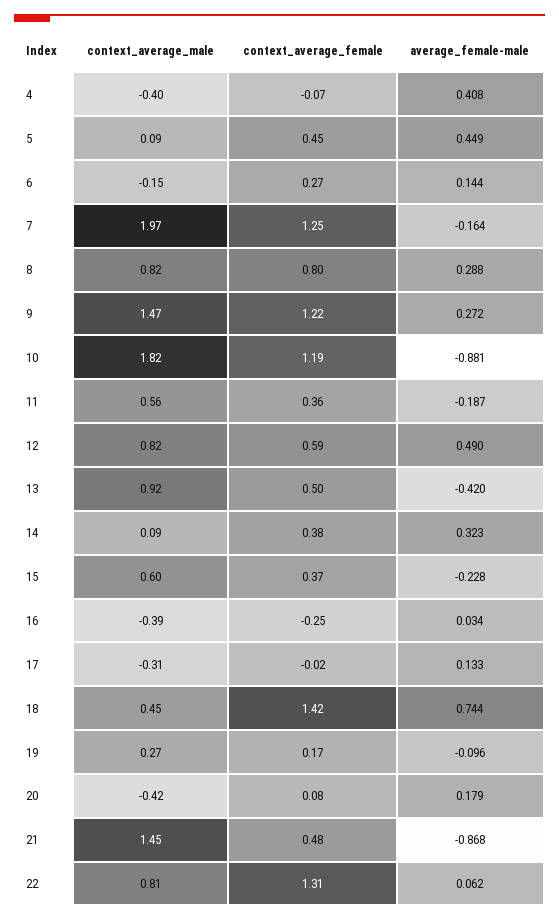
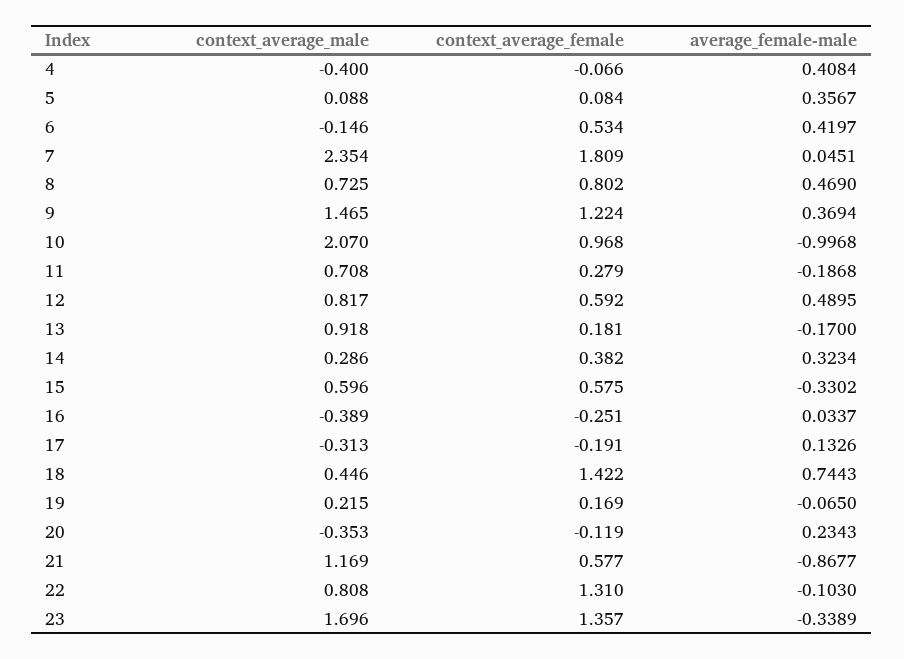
  {
    "context_average_male": {
      "4": -0.4,
      "5": 0.088,
      "6": -0.146,
-     "7": 1.97,
+     "7": 2.354,
-     "8": 0.82,
+     "8": 0.725,
      "9": 1.465,
-     "10": 1.82,
+     "10": 2.07,
-     "11": 0.56,
+     "11": 0.708,
      "12": 0.817,
      "13": 0.918,
-     "14": 0.09,
+     "14": 0.286,
      "15": 0.596,
      "16": -0.389,
      "17": -0.313,
      "18": 0.446,
-     "19": 0.27,
+     "19": 0.215,
-     "20": -0.42,
+     "20": -0.353,
-     "21": 1.45,
+     "21": 1.169,
-     "22": 0.808
+     "22": 0.808,
+     "23": 1.696
    },
    "context_average_female": {
      "4": -0.066,
-     "5": 0.45,
+     "5": 0.084,
-     "6": 0.27,
+     "6": 0.534,
-     "7": 1.25,
+     "7": 1.809,
      "8": 0.802,
      "9": 1.224,
-     "10": 1.19,
+     "10": 0.968,
-     "11": 0.36,
+     "11": 0.279,
      "12": 0.592,
-     "13": 0.5,
+     "13": 0.181,
      "14": 0.382,
-     "15": 0.37,
+     "15": 0.575,
      "16": -0.251,
-     "17": -0.02,
+     "17": -0.191,
      "18": 1.422,
      "19": 0.169,
-     "20": 0.08,
+     "20": -0.119,
-     "21": 0.48,
+     "21": 0.577,
-     "22": 1.31
+     "22": 1.31,
+     "23": 1.357
    },
    "average_female-male": {
      "4": 0.4084,
-     "5": 0.449,
+     "5": 0.3567,
-     "6": 0.144,
+     "6": 0.4197,
-     "7": -0.164,
+     "7": 0.0451,
-     "8": 0.288,
+     "8": 0.469,
-     "9": 0.272,
+     "9": 0.3694,
-     "10": -0.881,
+     "10": -0.9968,
      "11": -0.1868,
      "12": 0.4895,
-     "13": -0.42,
+     "13": -0.17,
      "14": 0.3234,
-     "15": -0.228,
+     "15": -0.3302,
      "16": 0.0337,
      "17": 0.1326,
      "18": 0.7443,
-     "19": -0.096,
+     "19": -0.065,
-     "20": 0.179,
+     "20": 0.2343,
      "21": -0.8677,
-     "22": 0.062
+     "22": -0.103,
+     "23": -0.3389
    }
  }

